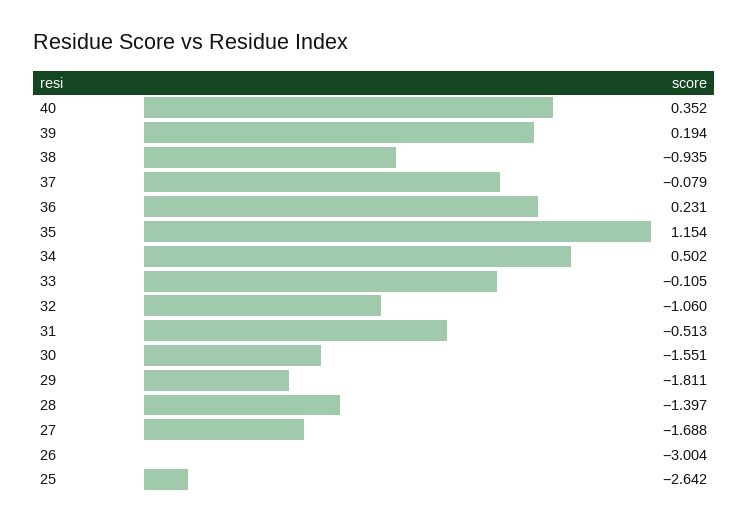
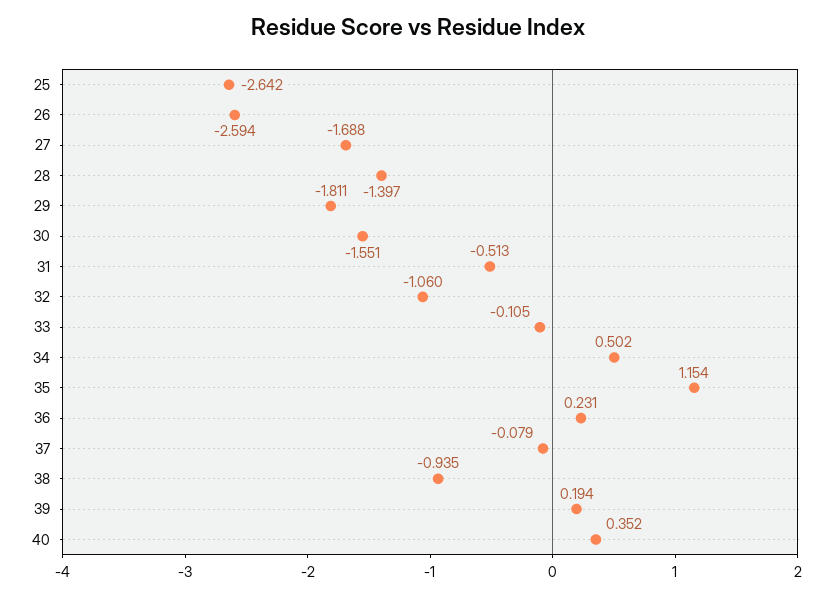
  {
    "40": 0.352,
    "39": 0.194,
    "38": -0.935,
    "37": -0.079,
    "36": 0.231,
    "35": 1.154,
    "34": 0.502,
    "33": -0.105,
    "32": -1.06,
    "31": -0.513,
    "30": -1.551,
    "29": -1.811,
    "28": -1.397,
    "27": -1.688,
-   "26": -3.004,
+   "26": -2.594,
    "25": -2.642
  }

